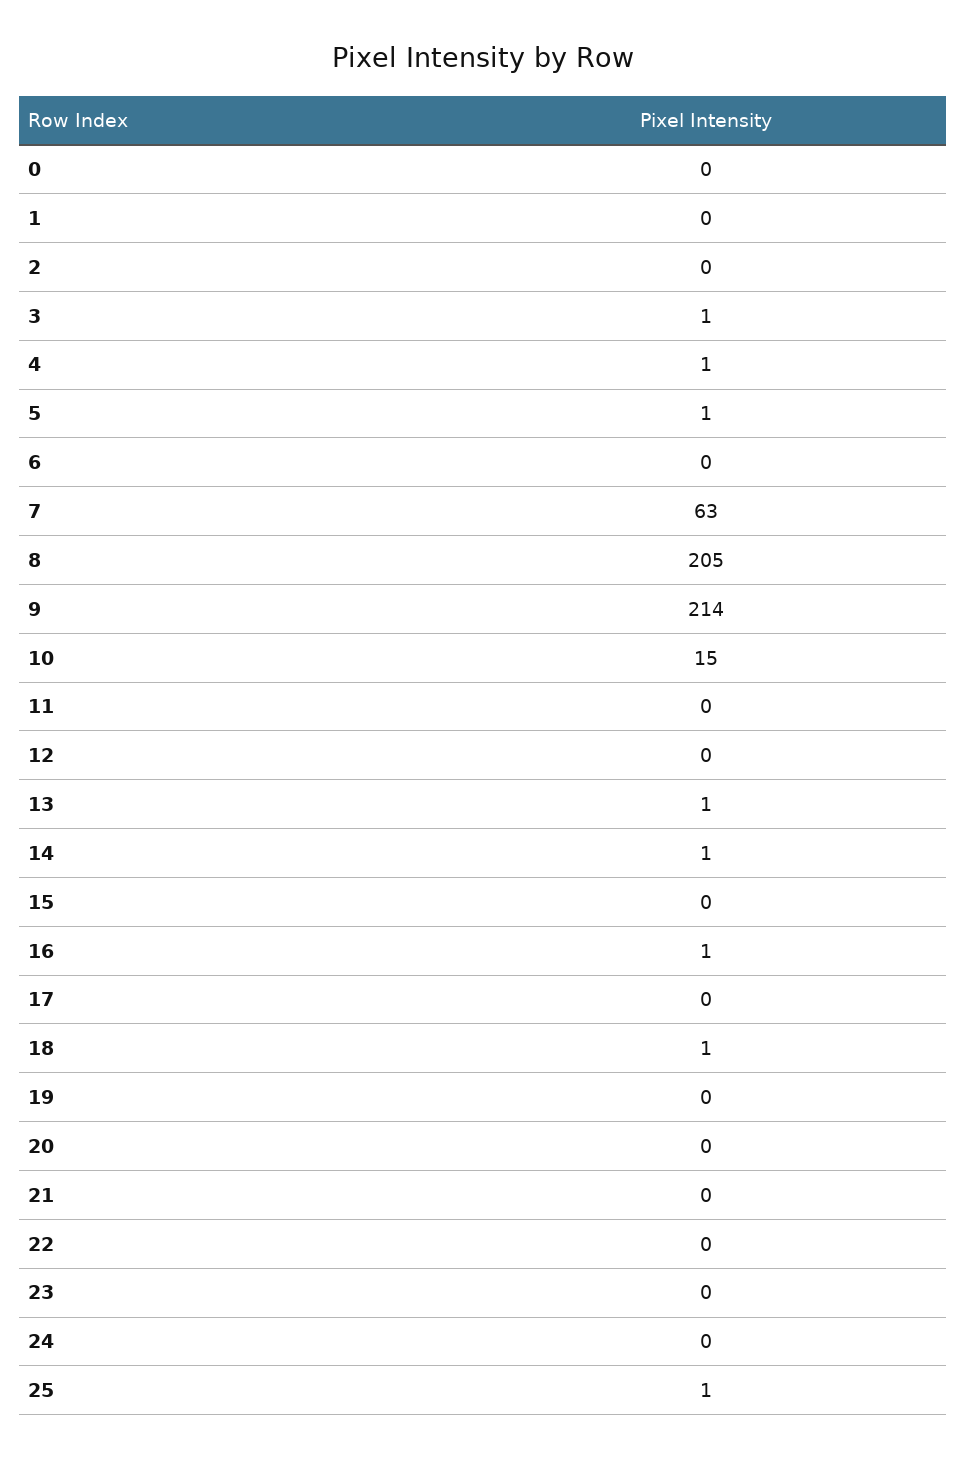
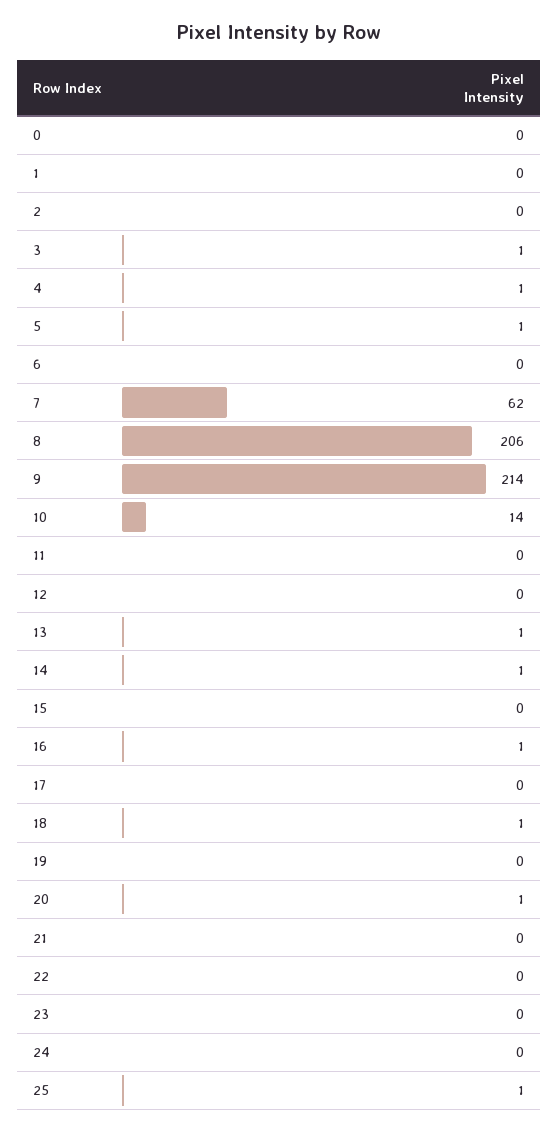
  {
    "0": 0,
    "1": 0,
    "2": 0,
    "3": 1,
    "4": 1,
    "5": 1,
    "6": 0,
-   "7": 63,
+   "7": 62,
-   "8": 205,
+   "8": 206,
    "9": 214,
-   "10": 15,
+   "10": 14,
    "11": 0,
    "12": 0,
    "13": 1,
    "14": 1,
    "15": 0,
    "16": 1,
    "17": 0,
    "18": 1,
    "19": 0,
-   "20": 0,
+   "20": 1,
    "21": 0,
    "22": 0,
    "23": 0,
    "24": 0,
    "25": 1
  }

